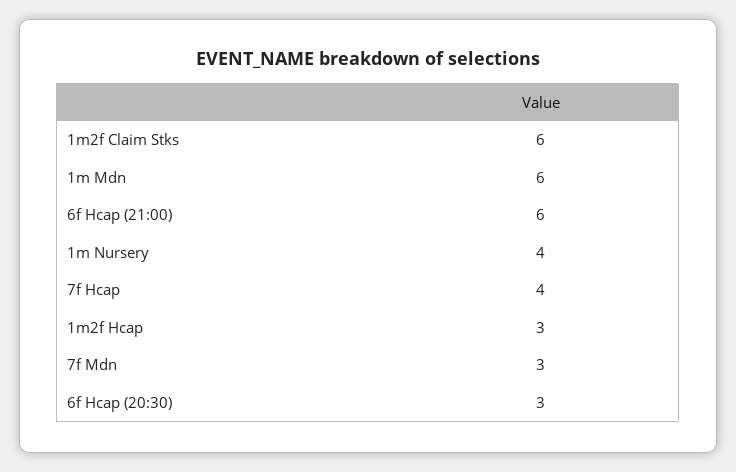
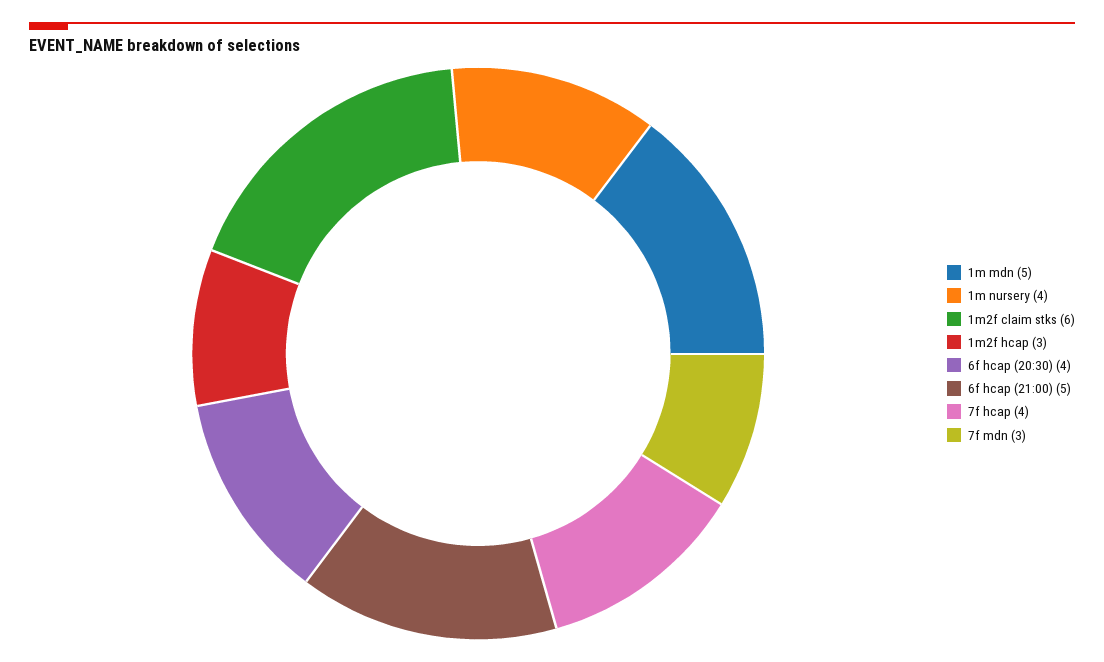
  {
    "1m2f Claim Stks": 6,
-   "1m Mdn": 6,
+   "1m Mdn": 5,
-   "6f Hcap (21:00)": 6,
+   "6f Hcap (21:00)": 5,
    "1m Nursery": 4,
    "7f Hcap": 4,
    "1m2f Hcap": 3,
    "7f Mdn": 3,
-   "6f Hcap (20:30)": 3
+   "6f Hcap (20:30)": 4
  }

